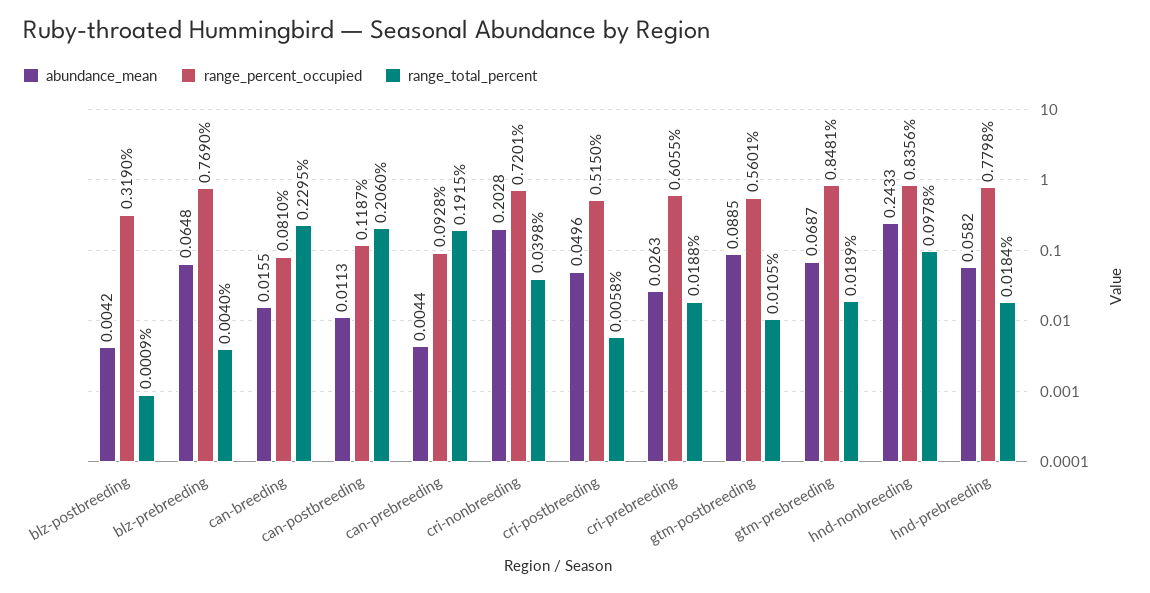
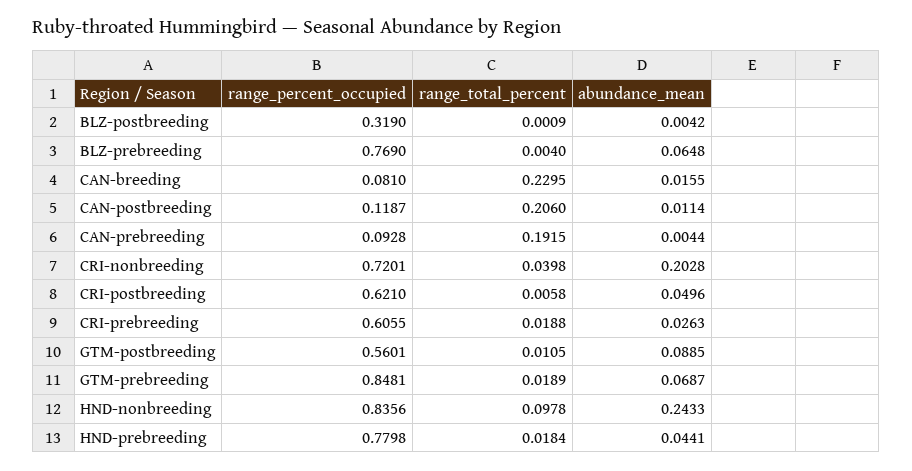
  {
    "abundance_mean": {
      "blz-postbreeding": 0.0042,
      "blz-prebreeding": 0.0648,
      "can-breeding": 0.0155,
-     "can-postbreeding": 0.0113,
+     "can-postbreeding": 0.0114,
      "can-prebreeding": 0.0044,
      "cri-nonbreeding": 0.2028,
      "cri-postbreeding": 0.0496,
      "cri-prebreeding": 0.0263,
      "gtm-postbreeding": 0.0885,
      "gtm-prebreeding": 0.0687,
      "hnd-nonbreeding": 0.2433,
-     "hnd-prebreeding": 0.0582
+     "hnd-prebreeding": 0.0441
    },
    "range_percent_occupied": {
      "blz-postbreeding": 0.319,
      "blz-prebreeding": 0.769,
      "can-breeding": 0.081,
      "can-postbreeding": 0.1187,
      "can-prebreeding": 0.0928,
      "cri-nonbreeding": 0.7201,
-     "cri-postbreeding": 0.515,
+     "cri-postbreeding": 0.621,
      "cri-prebreeding": 0.6055,
      "gtm-postbreeding": 0.5601,
      "gtm-prebreeding": 0.8481,
      "hnd-nonbreeding": 0.8356,
      "hnd-prebreeding": 0.7798
    },
    "range_total_percent": {
      "blz-postbreeding": 0.0009,
      "blz-prebreeding": 0.004,
      "can-breeding": 0.2295,
      "can-postbreeding": 0.206,
      "can-prebreeding": 0.1915,
      "cri-nonbreeding": 0.0398,
      "cri-postbreeding": 0.0058,
      "cri-prebreeding": 0.0188,
      "gtm-postbreeding": 0.0105,
      "gtm-prebreeding": 0.0189,
      "hnd-nonbreeding": 0.0978,
      "hnd-prebreeding": 0.0184
    }
  }

